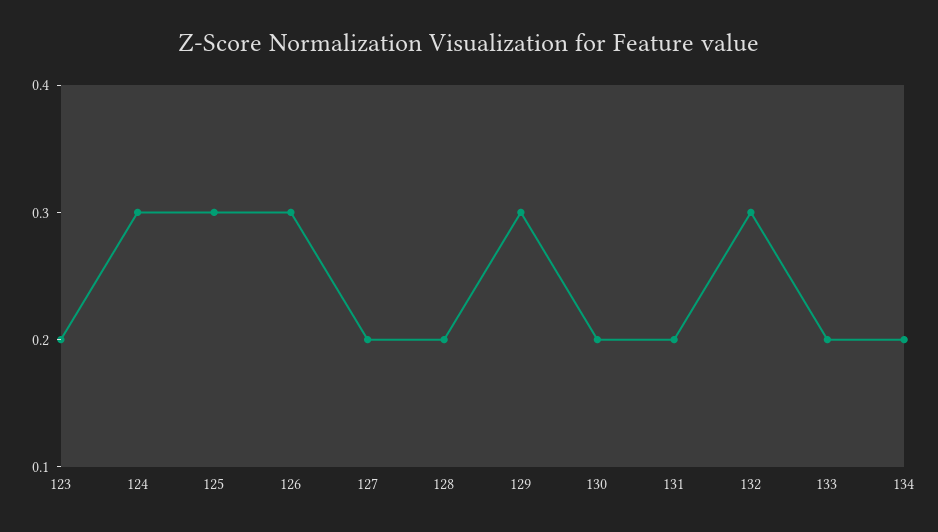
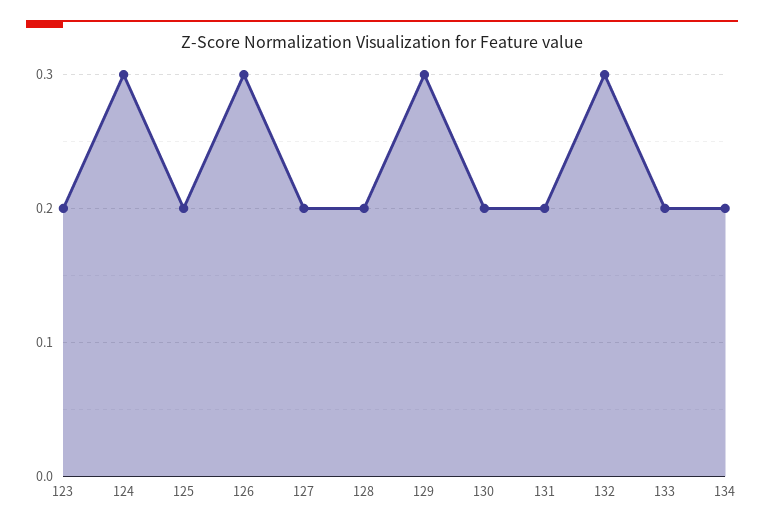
  {
    "123": 0.2,
    "124": 0.3,
-   "125": 0.3,
+   "125": 0.2,
    "126": 0.3,
    "127": 0.2,
    "128": 0.2,
    "129": 0.3,
    "130": 0.2,
    "131": 0.2,
    "132": 0.3,
    "133": 0.2,
    "134": 0.2
  }

